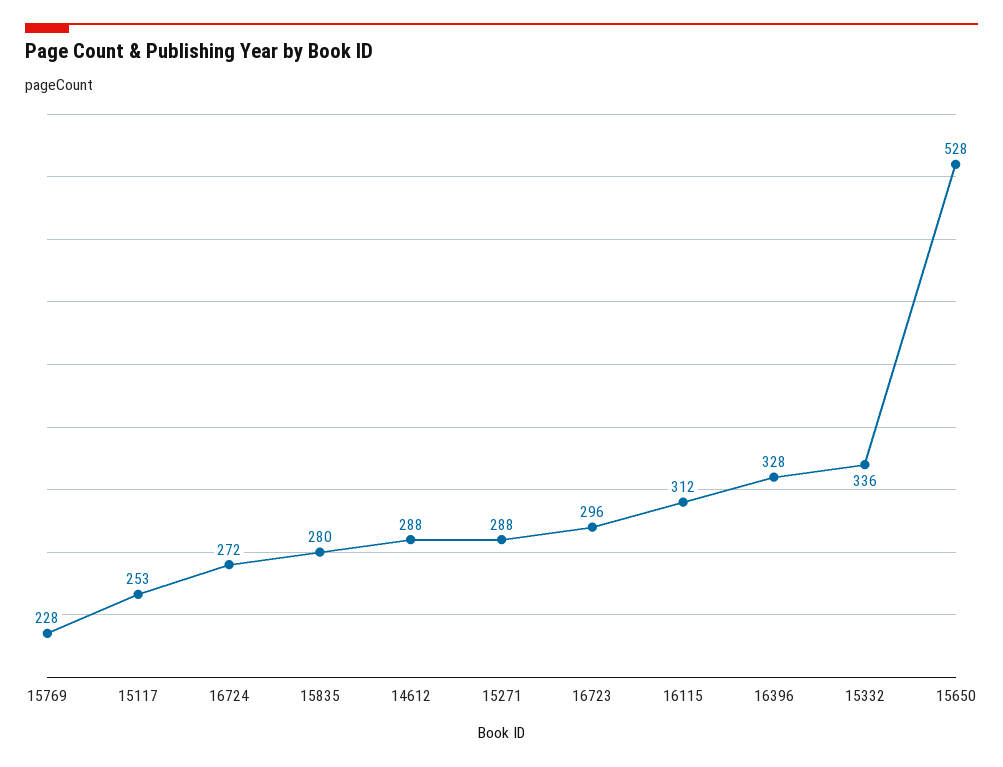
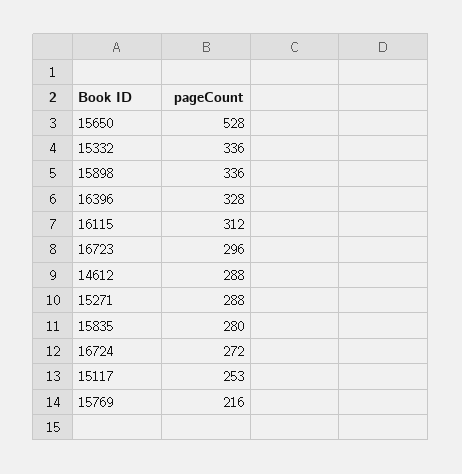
  {
-   "15769": 228,
+   "15769": 216,
    "15117": 253,
    "16724": 272,
    "15835": 280,
    "14612": 288,
    "15271": 288,
    "16723": 296,
    "16115": 312,
    "16396": 328,
    "15332": 336,
-   "15650": 528
+   "15650": 528,
+   "15898": 336
  }

